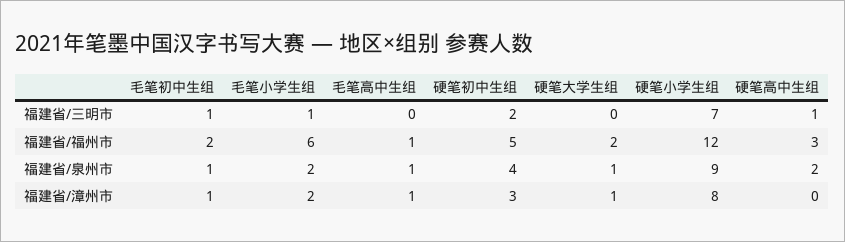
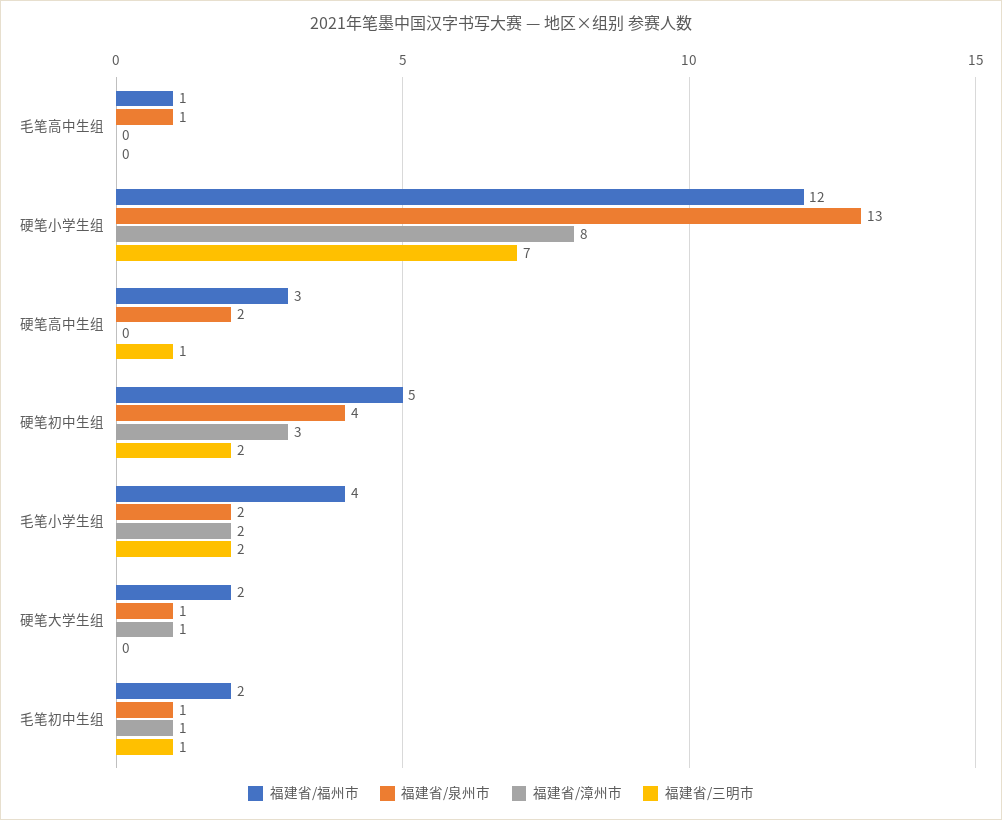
  {
    "福建省/三明市": {
      "毛笔初中生组": 1,
-     "毛笔小学生组": 1,
+     "毛笔小学生组": 2,
      "毛笔高中生组": 0,
      "硬笔初中生组": 2,
      "硬笔大学生组": 0,
      "硬笔小学生组": 7,
      "硬笔高中生组": 1
    },
    "福建省/福州市": {
      "毛笔初中生组": 2,
-     "毛笔小学生组": 6,
+     "毛笔小学生组": 4,
      "毛笔高中生组": 1,
      "硬笔初中生组": 5,
      "硬笔大学生组": 2,
      "硬笔小学生组": 12,
      "硬笔高中生组": 3
    },
    "福建省/泉州市": {
      "毛笔初中生组": 1,
      "毛笔小学生组": 2,
      "毛笔高中生组": 1,
      "硬笔初中生组": 4,
      "硬笔大学生组": 1,
-     "硬笔小学生组": 9,
+     "硬笔小学生组": 13,
      "硬笔高中生组": 2
    },
    "福建省/漳州市": {
      "毛笔初中生组": 1,
      "毛笔小学生组": 2,
-     "毛笔高中生组": 1,
+     "毛笔高中生组": 0,
      "硬笔初中生组": 3,
      "硬笔大学生组": 1,
      "硬笔小学生组": 8,
      "硬笔高中生组": 0
    }
  }

